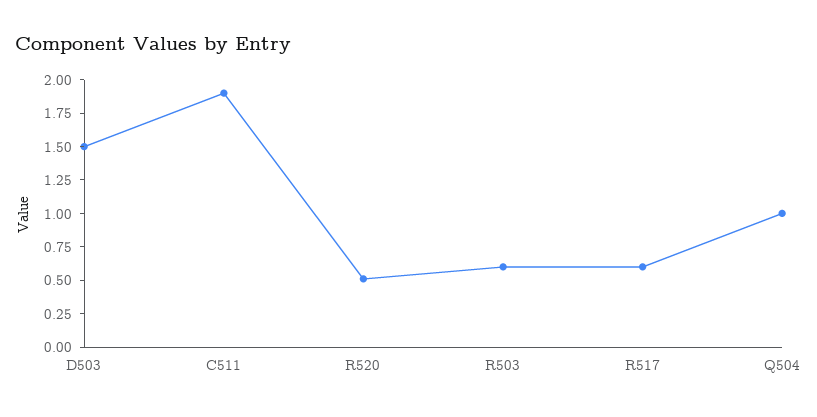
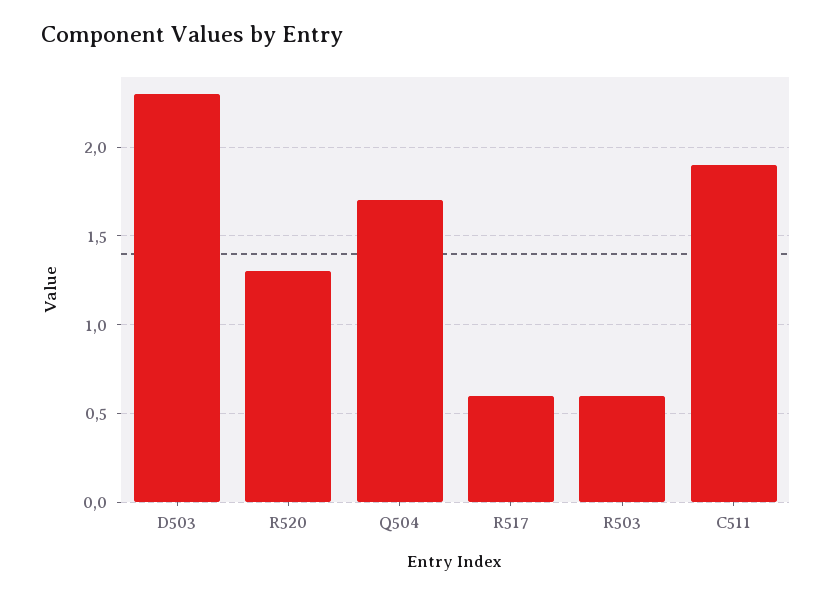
  {
-   "D503": 1.5,
+   "D503": 2.3,
    "C511": 1.9,
-   "R520": 0.5,
+   "R520": 1.3,
    "R503": 0.6,
    "R517": 0.6,
-   "Q504": 1
+   "Q504": 1.7
  }

